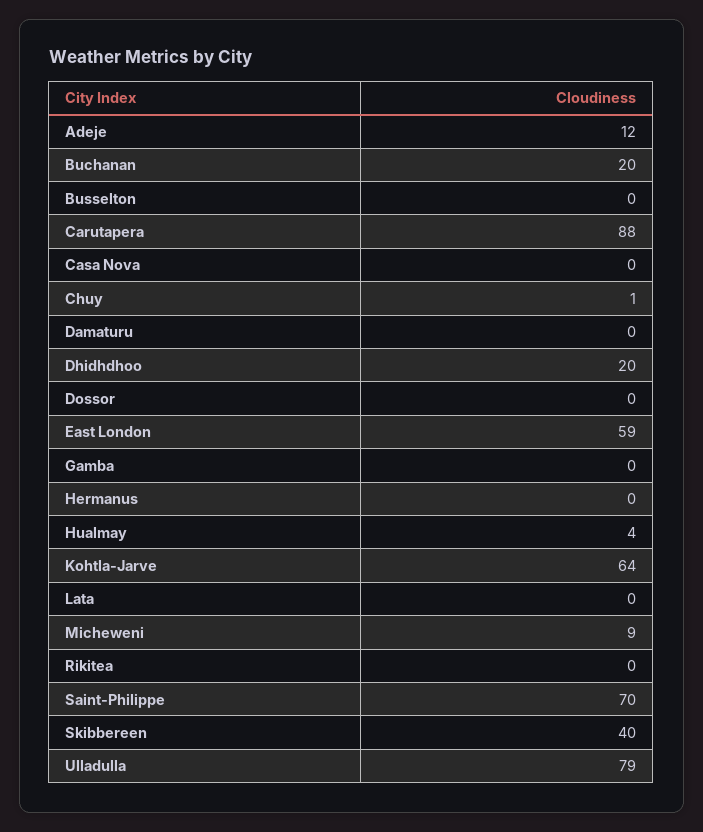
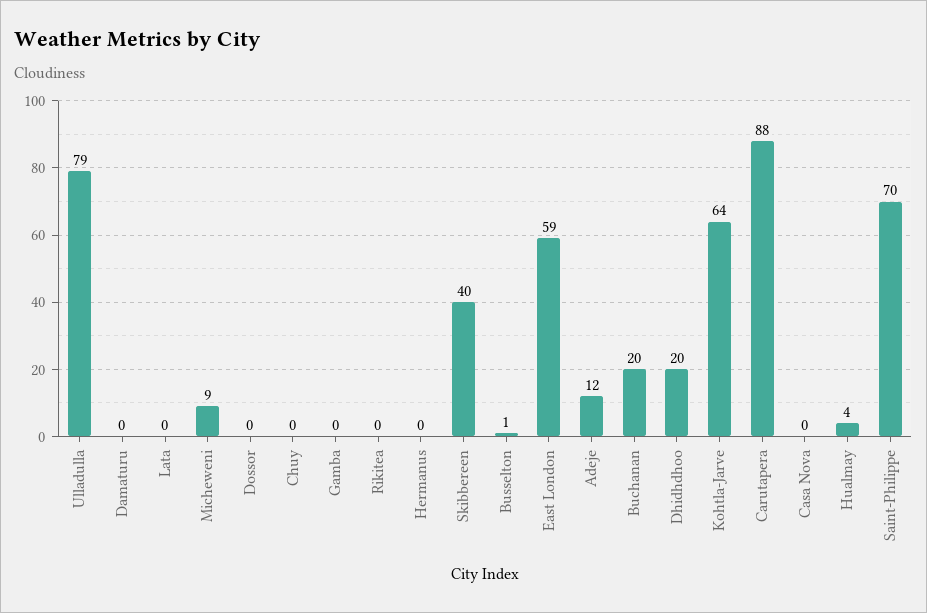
  {
    "Adeje": 12,
    "Buchanan": 20,
-   "Busselton": 0,
+   "Busselton": 1,
    "Carutapera": 88,
    "Casa Nova": 0,
-   "Chuy": 1,
+   "Chuy": 0,
    "Damaturu": 0,
    "Dhidhdhoo": 20,
    "Dossor": 0,
    "East London": 59,
    "Gamba": 0,
    "Hermanus": 0,
    "Hualmay": 4,
    "Kohtla-Jarve": 64,
    "Lata": 0,
    "Micheweni": 9,
    "Rikitea": 0,
    "Saint-Philippe": 70,
    "Skibbereen": 40,
    "Ulladulla": 79
  }

